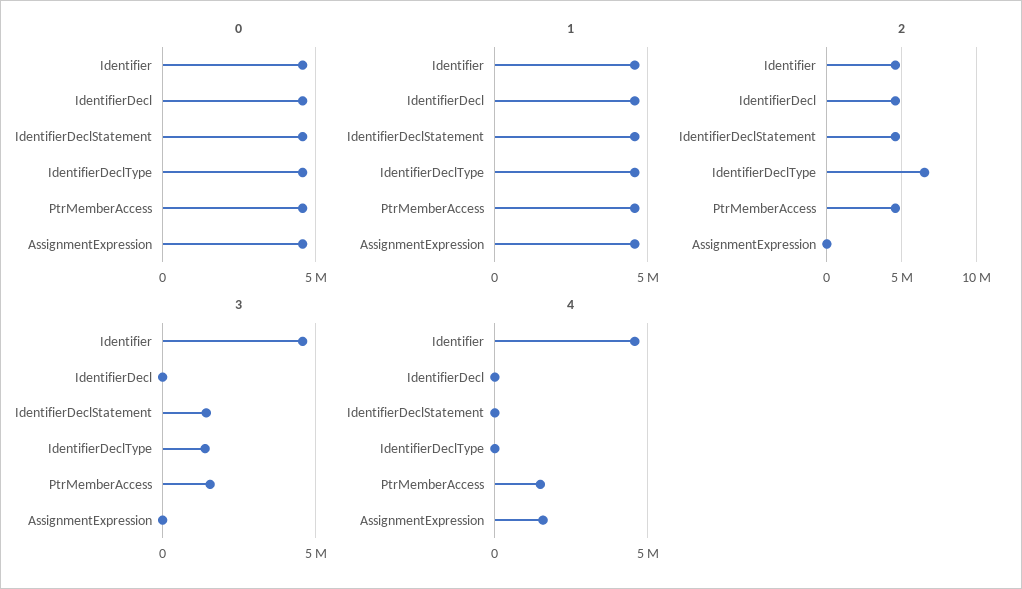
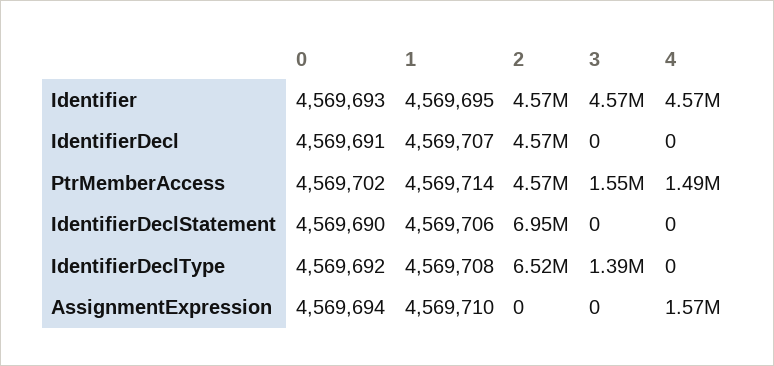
  {
    "0": {
      "Identifier": 4569693,
      "IdentifierDecl": 4569691,
      "IdentifierDeclStatement": 4569690,
      "IdentifierDeclType": 4569692,
      "PtrMemberAccess": 4569702,
      "AssignmentExpression": 4569694
    },
    "1": {
      "Identifier": 4569695,
      "IdentifierDecl": 4569707,
      "IdentifierDeclStatement": 4569706,
      "IdentifierDeclType": 4569708,
      "PtrMemberAccess": 4569714,
      "AssignmentExpression": 4569710
    },
    "2": {
      "Identifier": 4570000,
      "IdentifierDecl": 4570000,
-     "IdentifierDeclStatement": 4500000,
+     "IdentifierDeclStatement": 6950000,
      "IdentifierDeclType": 6520000,
      "PtrMemberAccess": 4570000,
      "AssignmentExpression": 0
    },
    "3": {
      "Identifier": 4570000,
      "IdentifierDecl": 0,
-     "IdentifierDeclStatement": 1500000,
+     "IdentifierDeclStatement": 0,
      "IdentifierDeclType": 1390000,
      "PtrMemberAccess": 1550000,
      "AssignmentExpression": 0
    },
    "4": {
      "Identifier": 4570000,
      "IdentifierDecl": 0,
      "IdentifierDeclStatement": 0,
      "IdentifierDeclType": 0,
      "PtrMemberAccess": 1490000,
      "AssignmentExpression": 1570000
    }
  }

